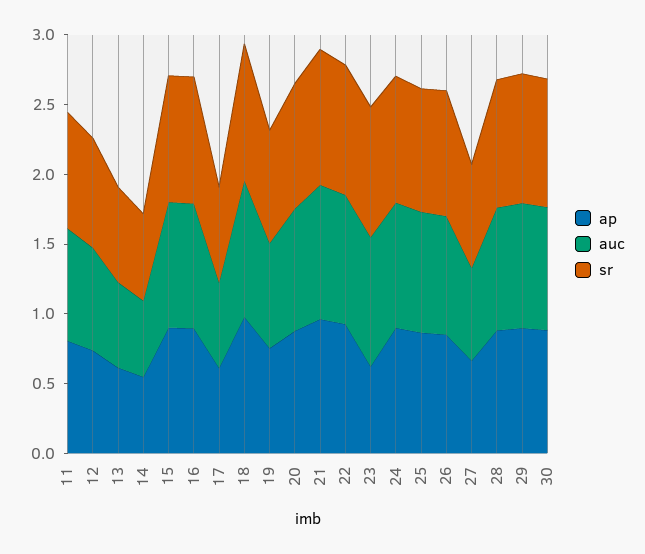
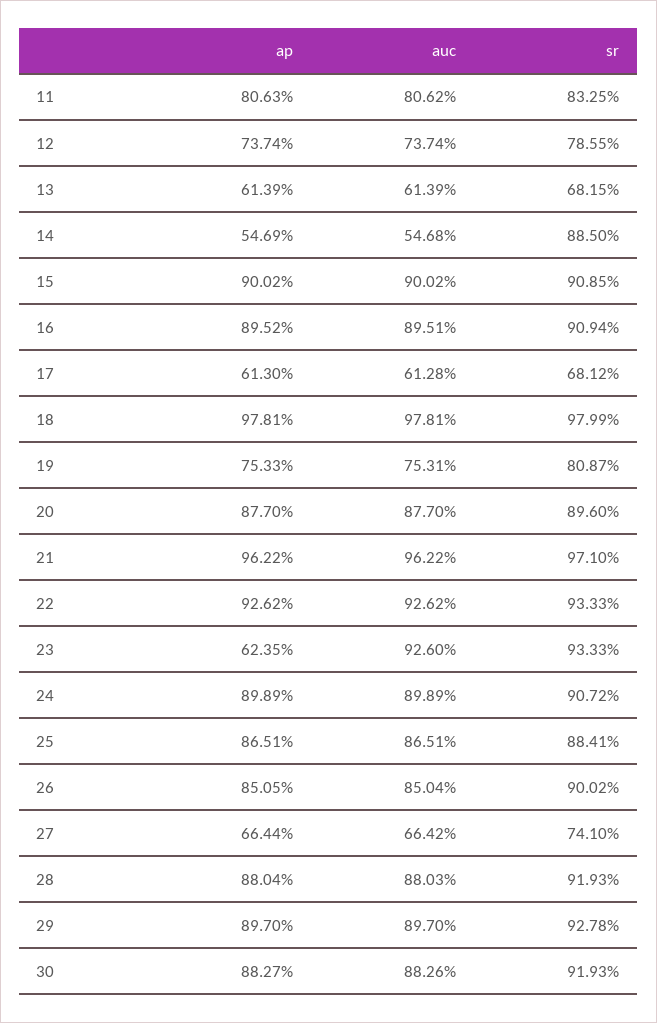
  {
    "ap": {
      "11": 0.8063,
      "12": 0.7374,
      "13": 0.6139,
      "14": 0.5469,
      "15": 0.9002,
      "16": 0.8952,
      "17": 0.613,
      "18": 0.9781,
      "19": 0.7533,
      "20": 0.877,
      "21": 0.9622,
      "22": 0.9262,
      "23": 0.6235,
      "24": 0.8989,
      "25": 0.8651,
      "26": 0.8505,
      "27": 0.6644,
      "28": 0.8804,
      "29": 0.897,
      "30": 0.8827
    },
    "auc": {
      "11": 0.8062,
      "12": 0.7374,
      "13": 0.6139,
      "14": 0.5468,
      "15": 0.9002,
      "16": 0.8951,
      "17": 0.6128,
      "18": 0.9781,
      "19": 0.7531,
      "20": 0.877,
      "21": 0.9622,
      "22": 0.9262,
      "23": 0.926,
      "24": 0.8989,
      "25": 0.8651,
      "26": 0.8504,
      "27": 0.6642,
      "28": 0.8803,
      "29": 0.897,
      "30": 0.8826
    },
    "sr": {
      "11": 0.8325,
      "12": 0.7855,
      "13": 0.6815,
-     "14": 0.6,
+     "14": 0.885,
      "15": 0.9085,
      "16": 0.9094,
      "17": 0.6812,
      "18": 0.9799,
      "19": 0.8087,
      "20": 0.896,
      "21": 0.971,
      "22": 0.9333,
      "23": 0.9333,
      "24": 0.9072,
      "25": 0.8841,
      "26": 0.9002,
      "27": 0.741,
      "28": 0.9193,
      "29": 0.9278,
      "30": 0.9193
    }
  }

